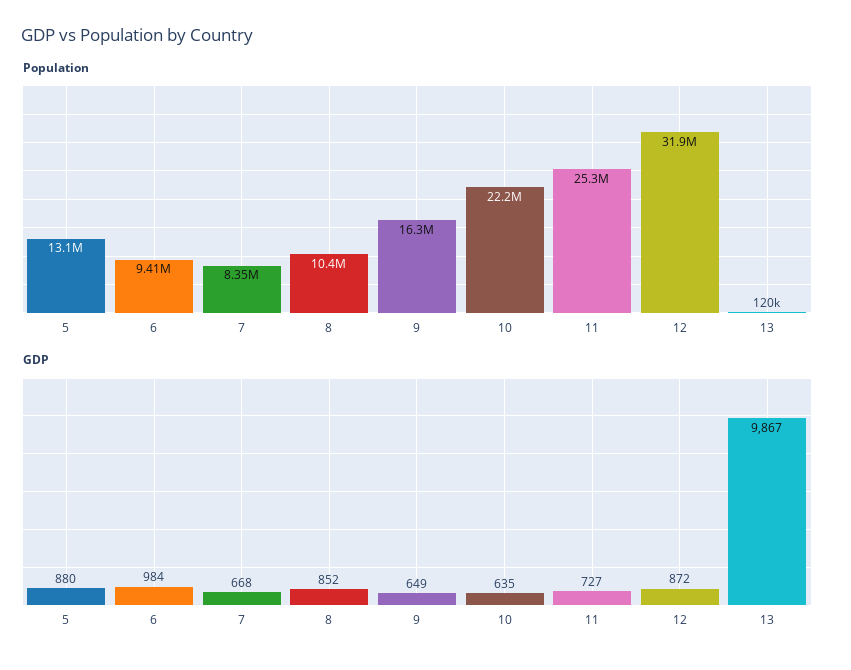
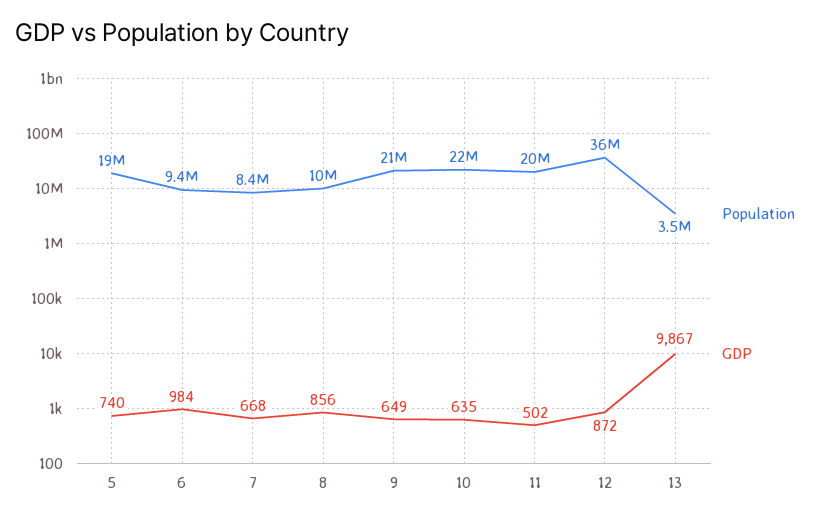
  {
    "Population": {
-     "5": 13100000,
+     "5": 19000000,
      "6": 9410000,
      "7": 8350000,
      "8": 10400000,
-     "9": 16300000,
+     "9": 21000000,
      "10": 22200000,
-     "11": 25300000,
+     "11": 20000000,
-     "12": 31900000,
+     "12": 36000000,
-     "13": 120000
+     "13": 3500000
    },
    "GDP": {
-     "5": 880,
+     "5": 740,
      "6": 984,
      "7": 668,
-     "8": 852,
+     "8": 856,
      "9": 649,
      "10": 635,
-     "11": 727,
+     "11": 502,
      "12": 872,
      "13": 9867
    }
  }

